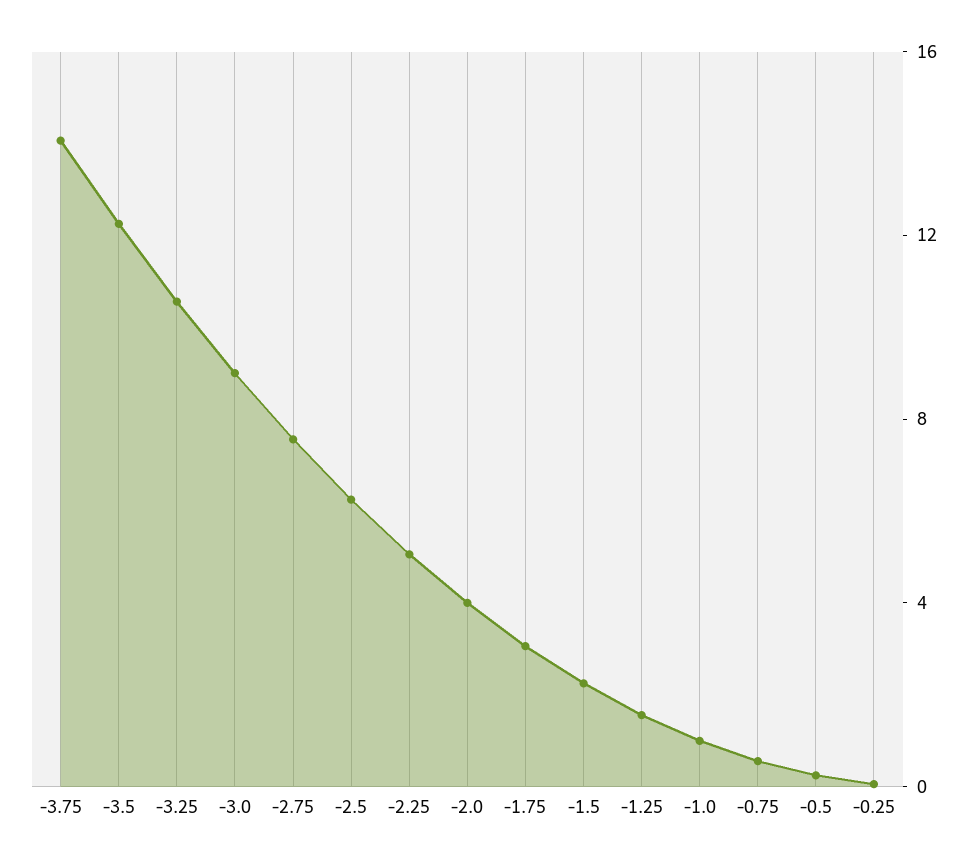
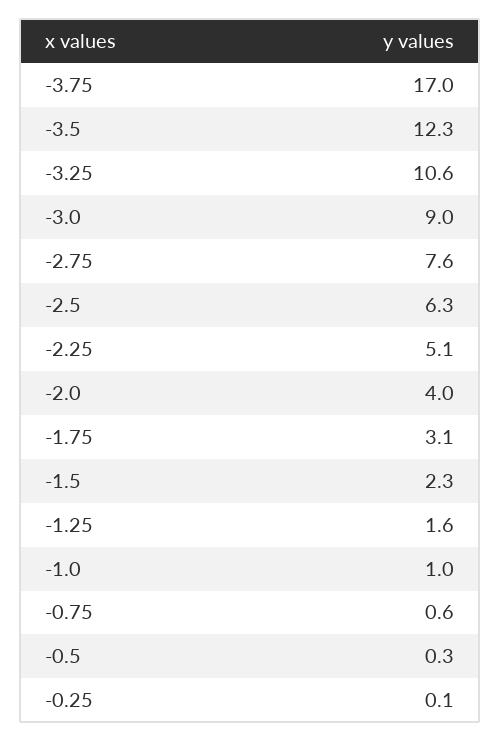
  {
-   "-3.75": 14,
+   "-3.75": 17,
    "-3.5": 12.3,
    "-3.25": 10.6,
    "-3.0": 9,
    "-2.75": 7.6,
    "-2.5": 6.3,
    "-2.25": 5.1,
    "-2.0": 4,
    "-1.75": 3.1,
    "-1.5": 2.3,
    "-1.25": 1.6,
    "-1.0": 1,
    "-0.75": 0.6,
    "-0.5": 0.3,
    "-0.25": 0.1
  }

